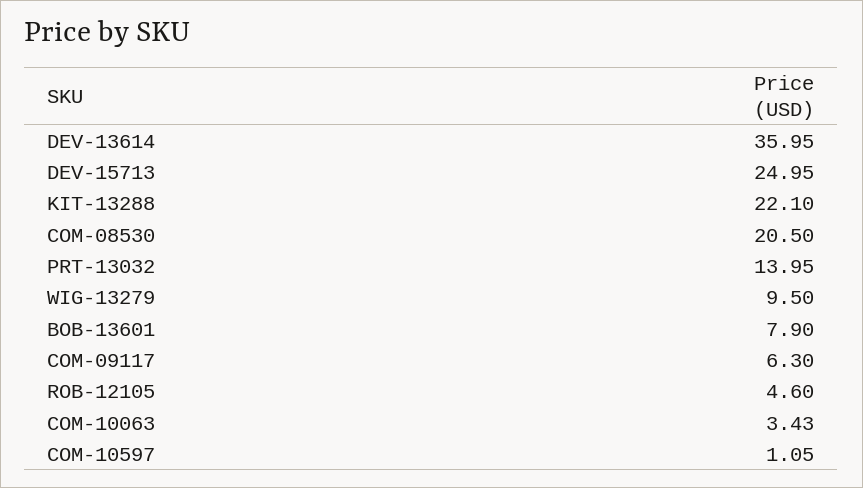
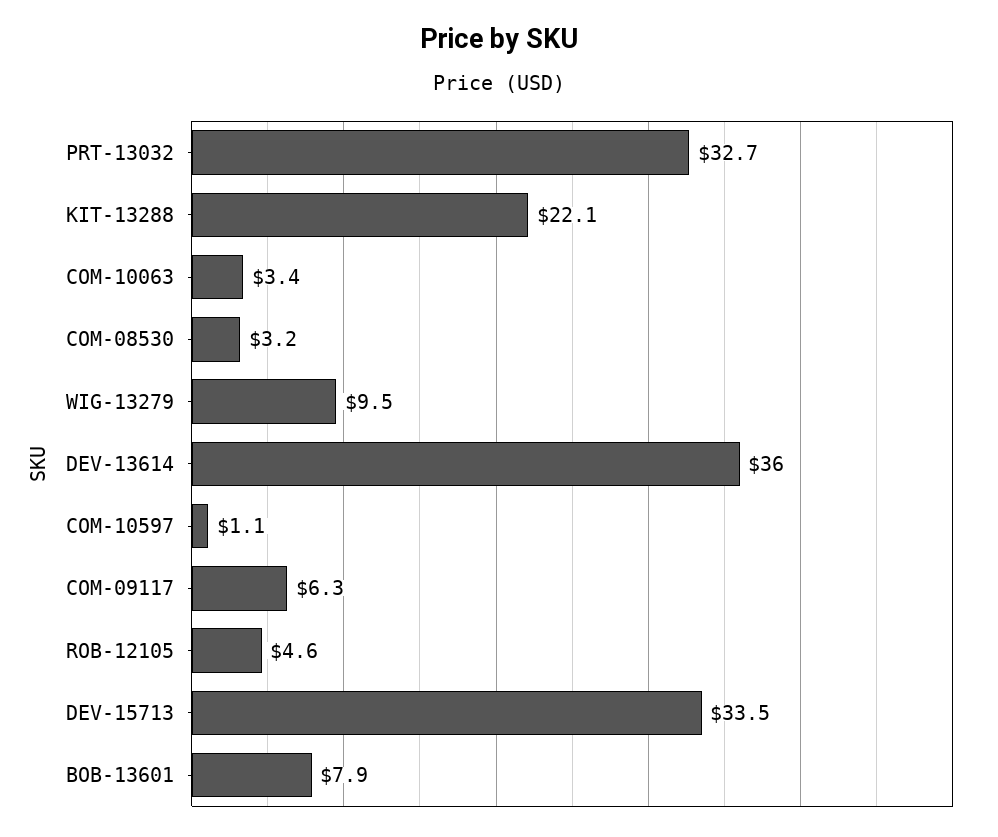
  {
    "DEV-13614": 35.95,
-   "DEV-15713": 24.95,
+   "DEV-15713": 33.5,
    "KIT-13288": 22.1,
-   "COM-08530": 20.5,
+   "COM-08530": 3.2,
-   "PRT-13032": 13.95,
+   "PRT-13032": 32.7,
    "WIG-13279": 9.5,
    "BOB-13601": 7.9,
    "COM-09117": 6.3,
    "ROB-12105": 4.6,
    "COM-10063": 3.43,
    "COM-10597": 1.05
  }

